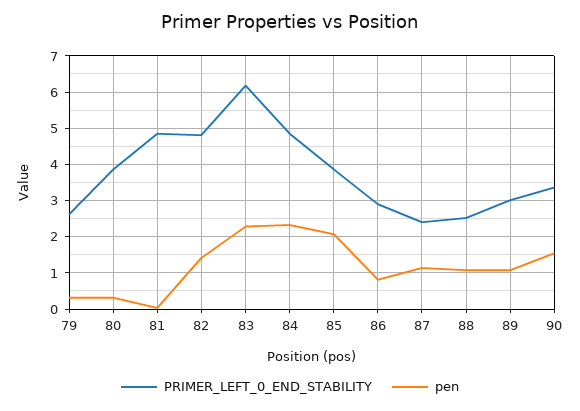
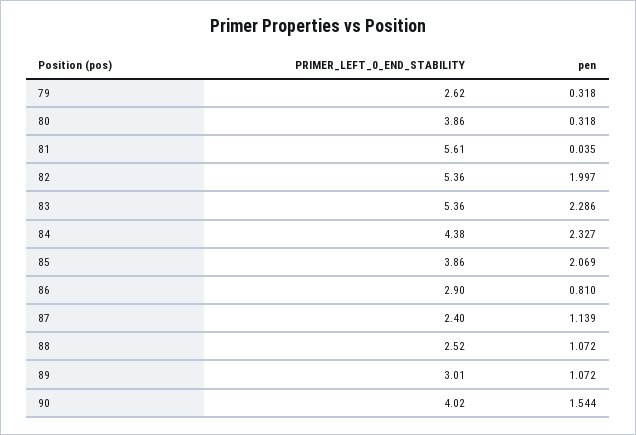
  {
    "PRIMER_LEFT_0_END_STABILITY": {
      "79": 2.62,
      "80": 3.86,
-     "81": 4.8,
+     "81": 5.61,
-     "82": 4.8,
+     "82": 5.36,
-     "83": 6.2,
+     "83": 5.36,
-     "84": 4.8,
+     "84": 4.38,
      "85": 3.86,
      "86": 2.9,
      "87": 2.4,
      "88": 2.52,
      "89": 3.01,
-     "90": 3.4
+     "90": 4.02
    },
    "pen": {
      "79": 0.318,
      "80": 0.318,
      "81": 0.035,
-     "82": 1.4,
+     "82": 1.997,
      "83": 2.286,
      "84": 2.327,
      "85": 2.069,
      "86": 0.81,
      "87": 1.139,
      "88": 1.072,
      "89": 1.072,
      "90": 1.544
    }
  }

